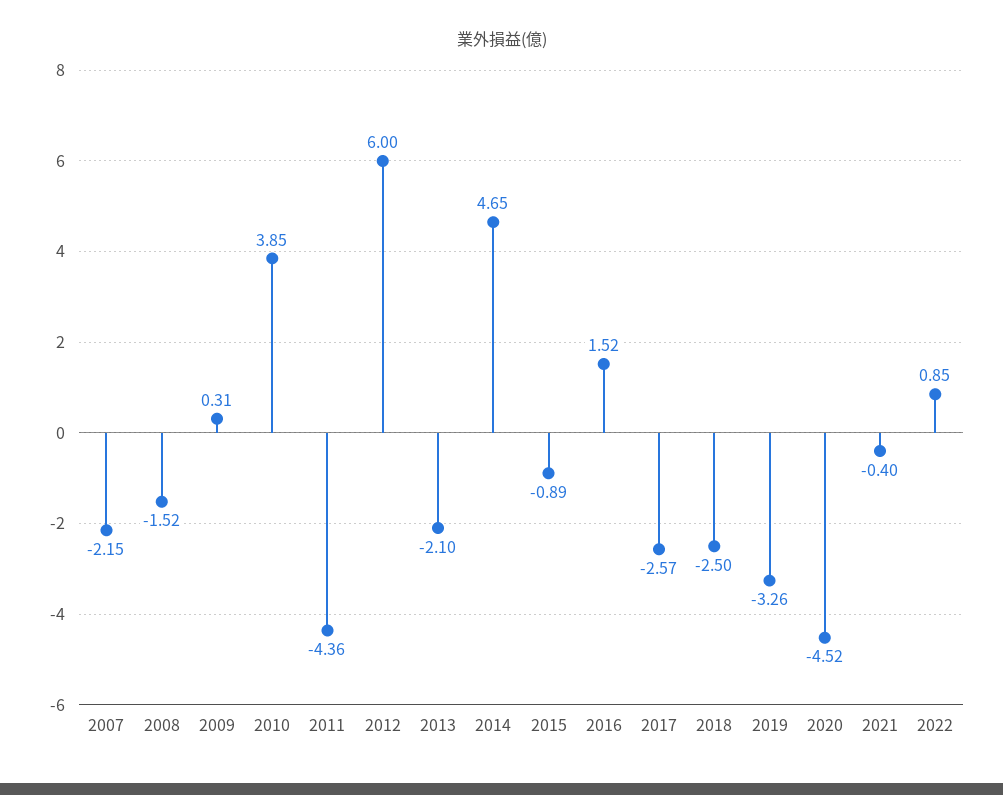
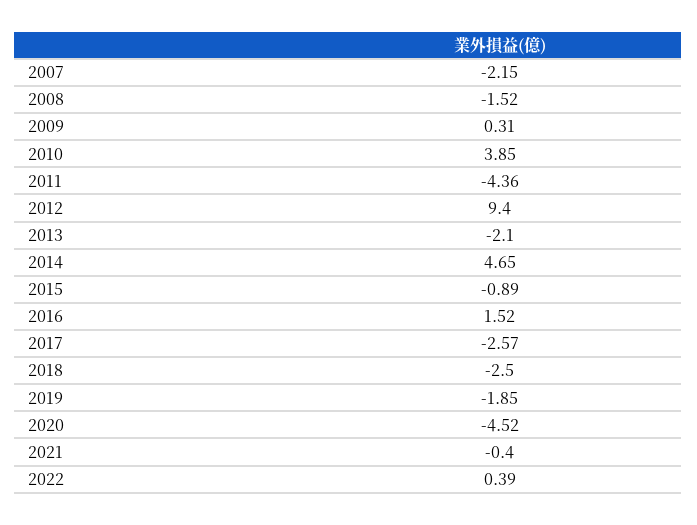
  {
    "2007": -2.15,
    "2008": -1.52,
    "2009": 0.31,
    "2010": 3.85,
    "2011": -4.36,
-   "2012": 6,
+   "2012": 9.4,
    "2013": -2.1,
    "2014": 4.65,
    "2015": -0.89,
    "2016": 1.52,
    "2017": -2.57,
    "2018": -2.5,
-   "2019": -3.26,
+   "2019": -1.85,
    "2020": -4.52,
    "2021": -0.4,
-   "2022": 0.85
+   "2022": 0.39
  }

